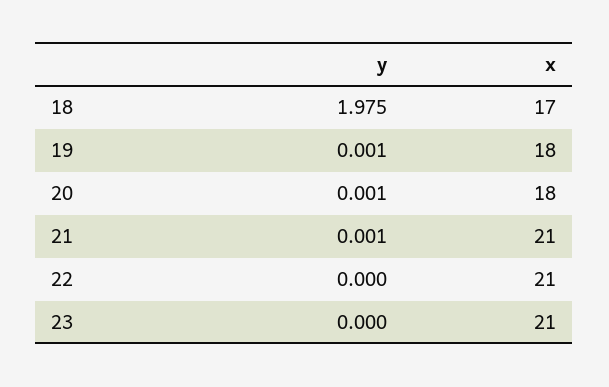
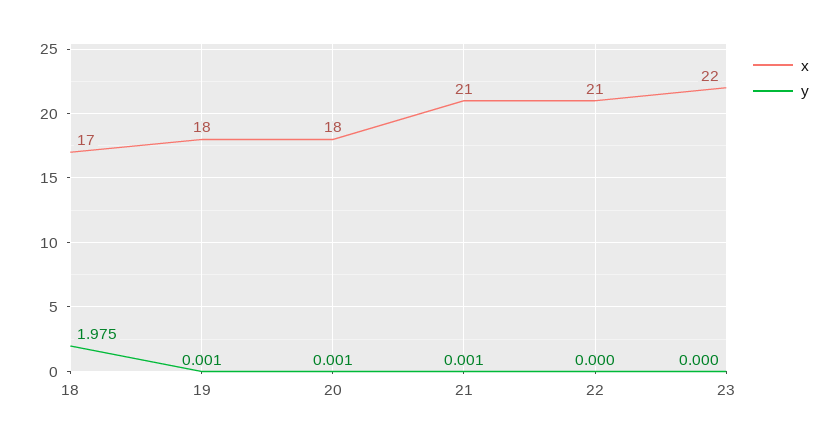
  {
    "y": {
      "18": 1.975,
      "19": 0.001,
      "20": 0.001,
      "21": 0.001,
      "22": 0,
      "23": 0
    },
    "x": {
      "18": 17,
      "19": 18,
      "20": 18,
      "21": 21,
      "22": 21,
-     "23": 21
+     "23": 22
    }
  }

